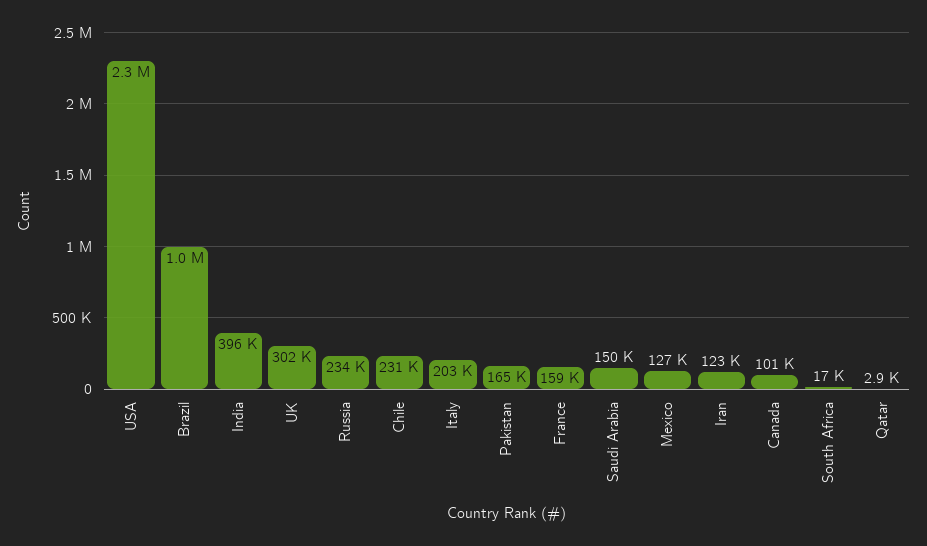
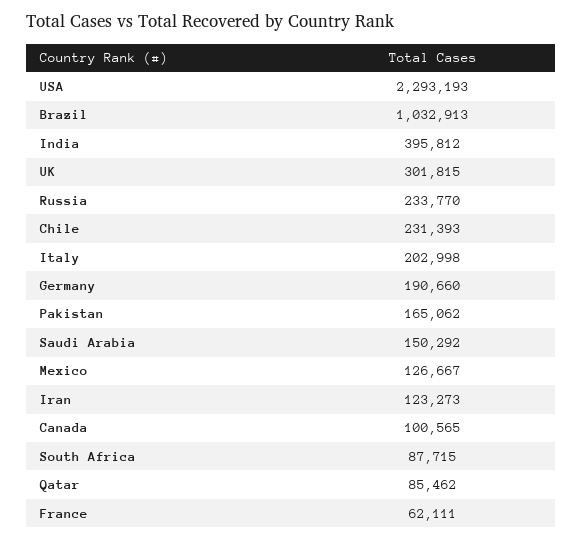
  {
    "USA": 2293193,
    "Brazil": 1032913,
    "India": 395812,
    "UK": 301815,
    "Russia": 233770,
    "Chile": 231393,
    "Italy": 202998,
    "Pakistan": 165062,
-   "France": 159000,
+   "France": 62111,
    "Saudi Arabia": 150292,
    "Mexico": 126667,
    "Iran": 123273,
    "Canada": 100565,
-   "South Africa": 17000,
+   "South Africa": 87715,
-   "Qatar": 2900
+   "Qatar": 85462,
+   "Germany": 190660
  }

